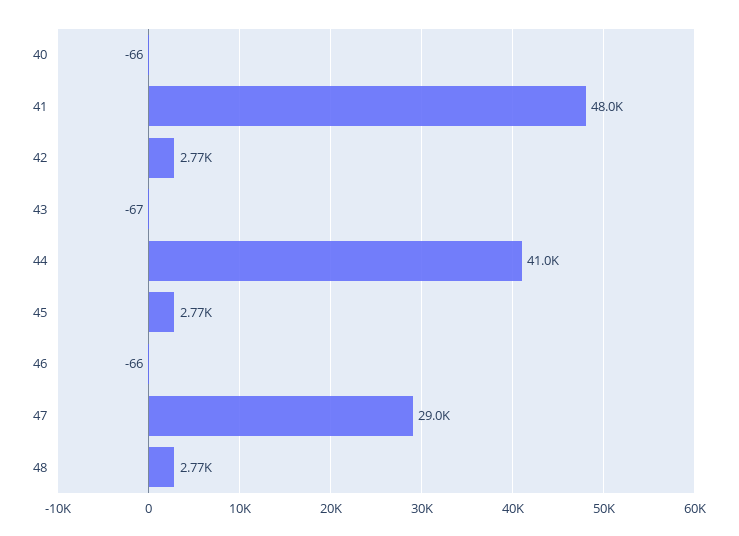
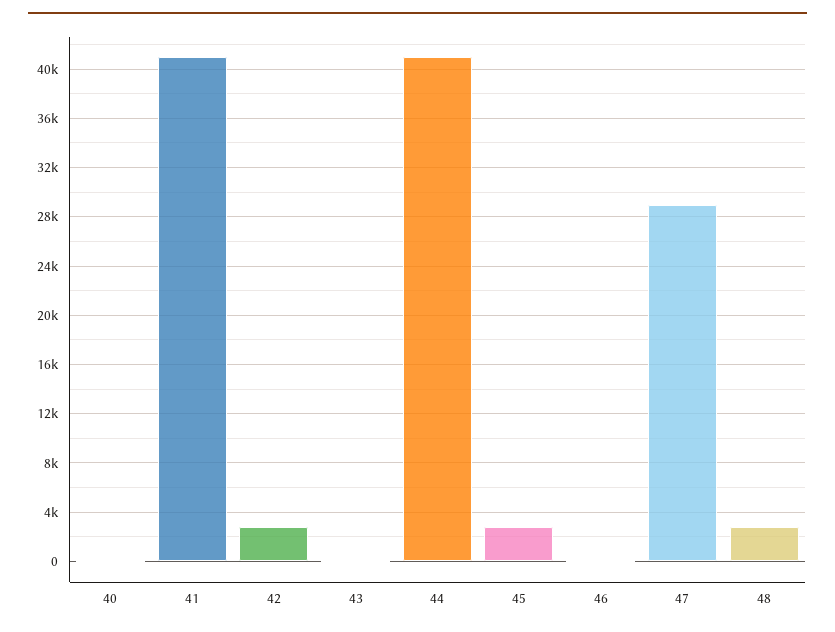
  {
    "40": -66,
-   "41": 48000,
+   "41": 41000,
    "42": 2770,
    "43": -67,
    "44": 41000,
    "45": 2770,
    "46": -66,
    "47": 29000,
    "48": 2770
  }

